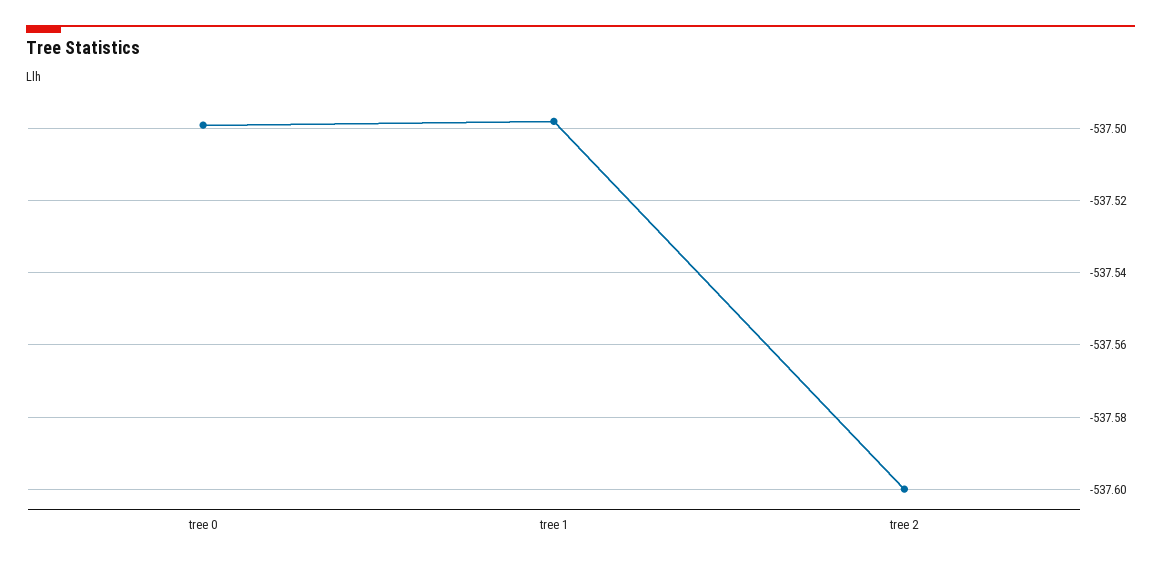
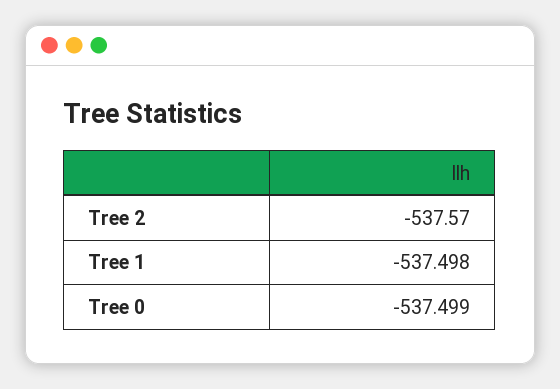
  {
    "tree 0": -537.499,
    "tree 1": -537.498,
-   "tree 2": -537.6
+   "tree 2": -537.57
  }

